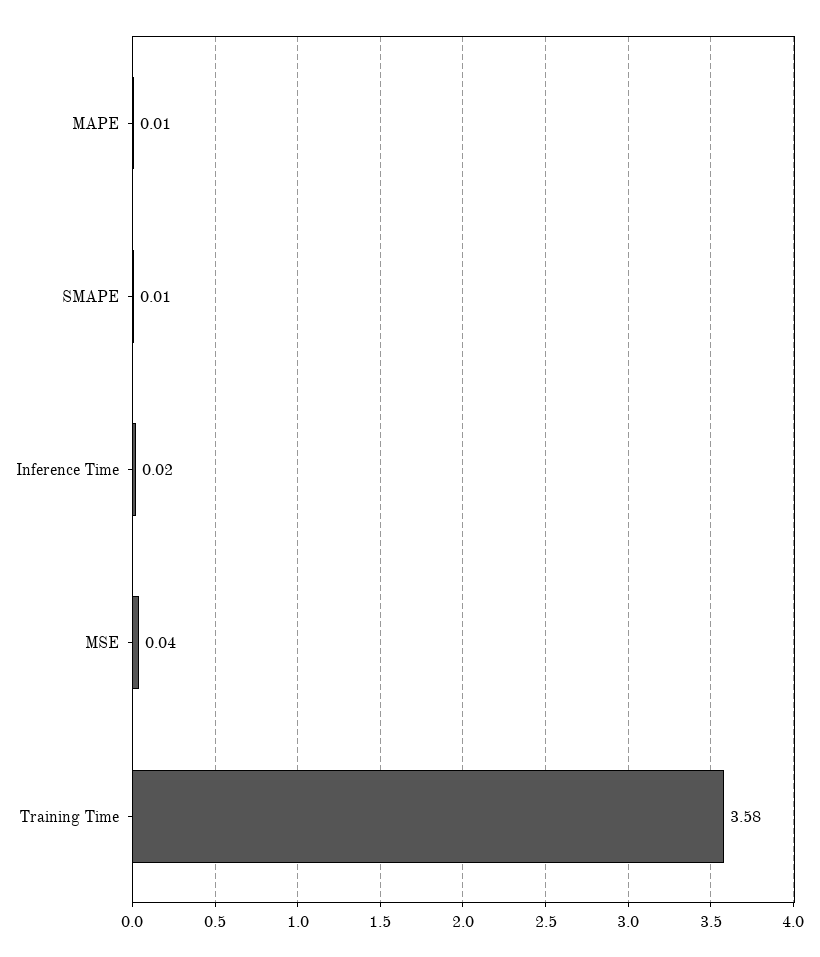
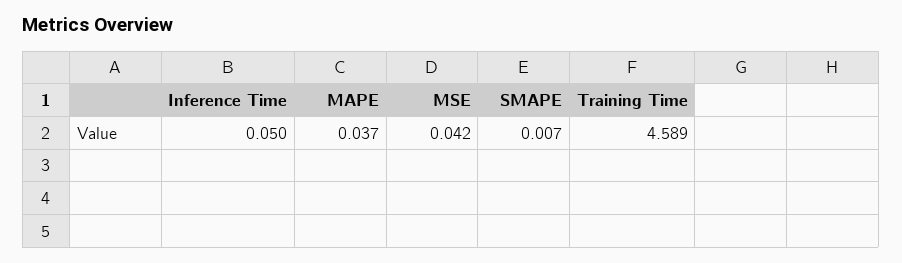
  {
-   "MAPE": 0.01,
+   "MAPE": 0.037,
    "SMAPE": 0.007,
-   "Inference Time": 0.02,
+   "Inference Time": 0.05,
    "MSE": 0.042,
-   "Training Time": 3.58
+   "Training Time": 4.589
  }

